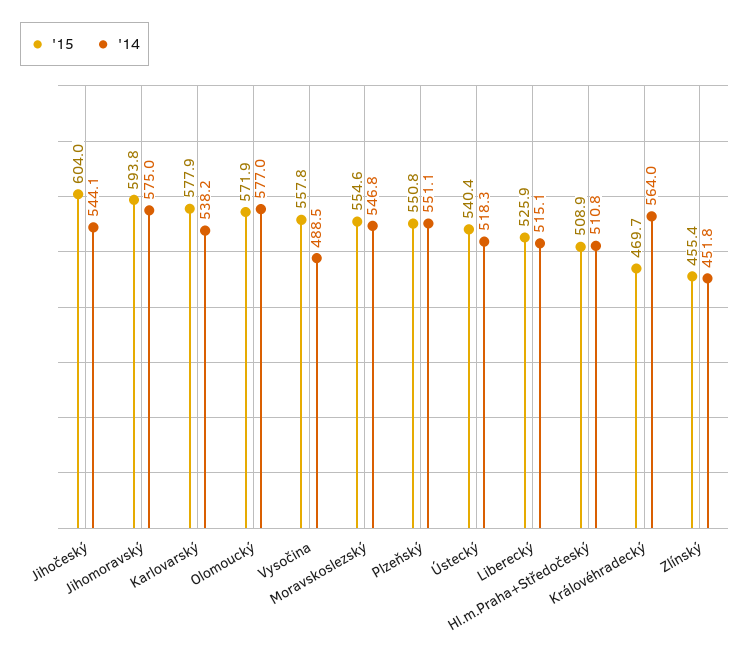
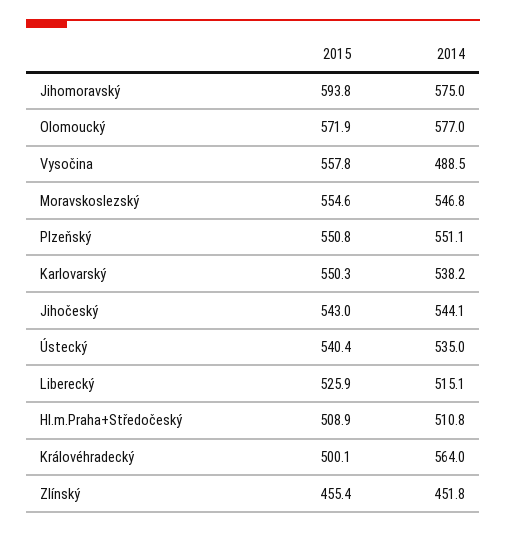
  {
    "'15": {
-     "Jihočeský": 604,
+     "Jihočeský": 543,
      "Jihomoravský": 593.8,
-     "Karlovarský": 577.9,
+     "Karlovarský": 550.3,
      "Olomoucký": 571.9,
      "Vysočina": 557.8,
      "Moravskoslezský": 554.6,
      "Plzeňský": 550.8,
      "Ústecký": 540.4,
      "Liberecký": 525.9,
      "Hl.m.Praha+Středočeský": 508.9,
-     "Královéhradecký": 469.7,
+     "Královéhradecký": 500.1,
      "Zlínský": 455.4
    },
    "'14": {
      "Jihočeský": 544.1,
      "Jihomoravský": 575,
      "Karlovarský": 538.2,
      "Olomoucký": 577,
      "Vysočina": 488.5,
      "Moravskoslezský": 546.8,
      "Plzeňský": 551.1,
-     "Ústecký": 518.3,
+     "Ústecký": 535,
      "Liberecký": 515.1,
      "Hl.m.Praha+Středočeský": 510.8,
      "Královéhradecký": 564,
      "Zlínský": 451.8
    }
  }

